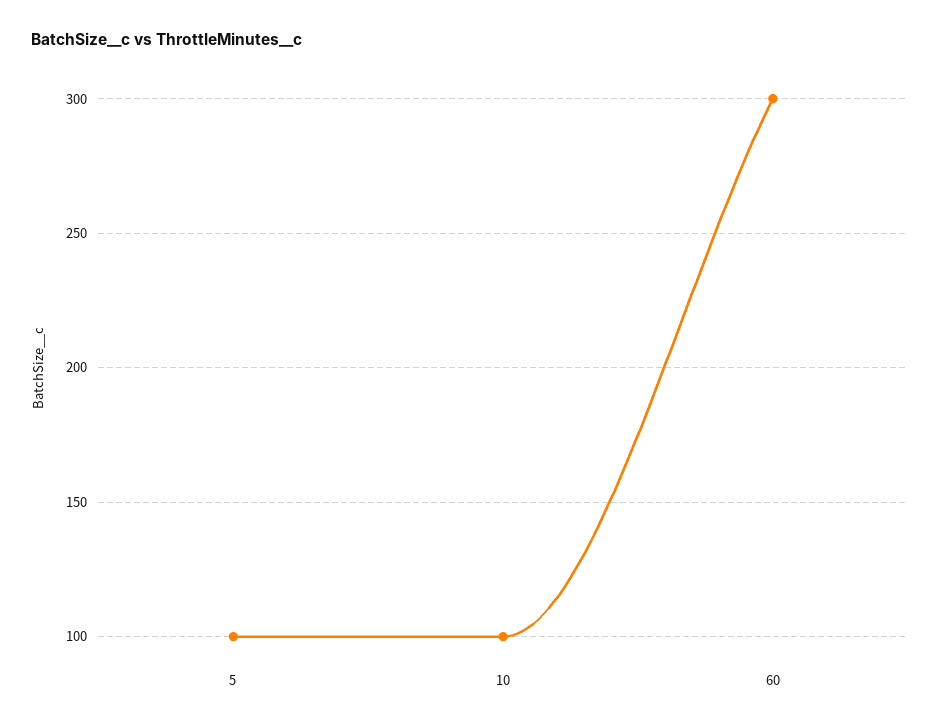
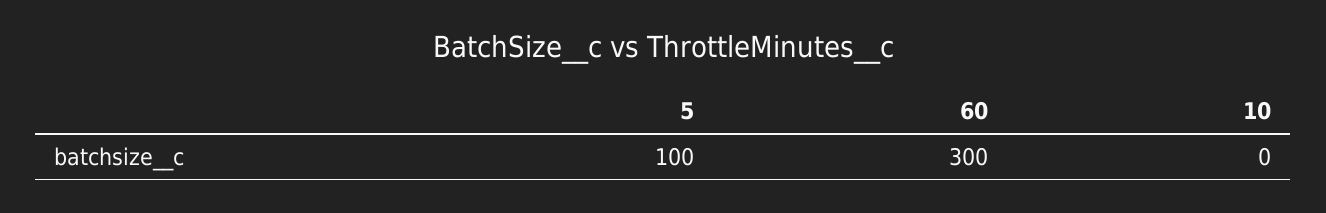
  {
    "5": 100,
-   "10": 100,
+   "10": 0,
    "60": 300
  }

